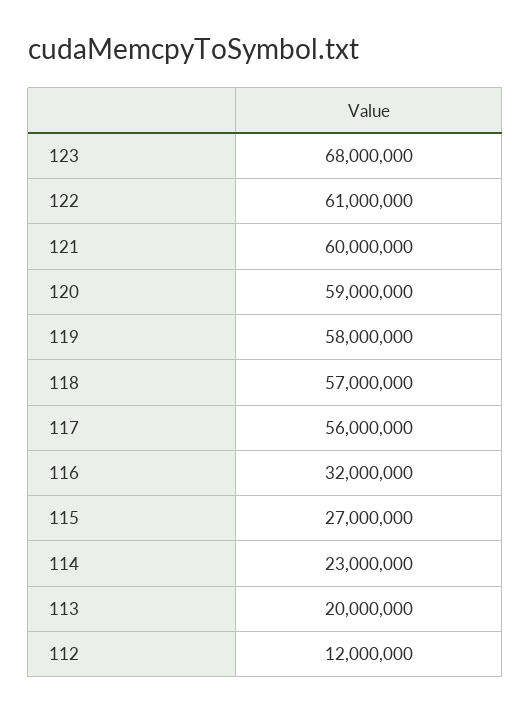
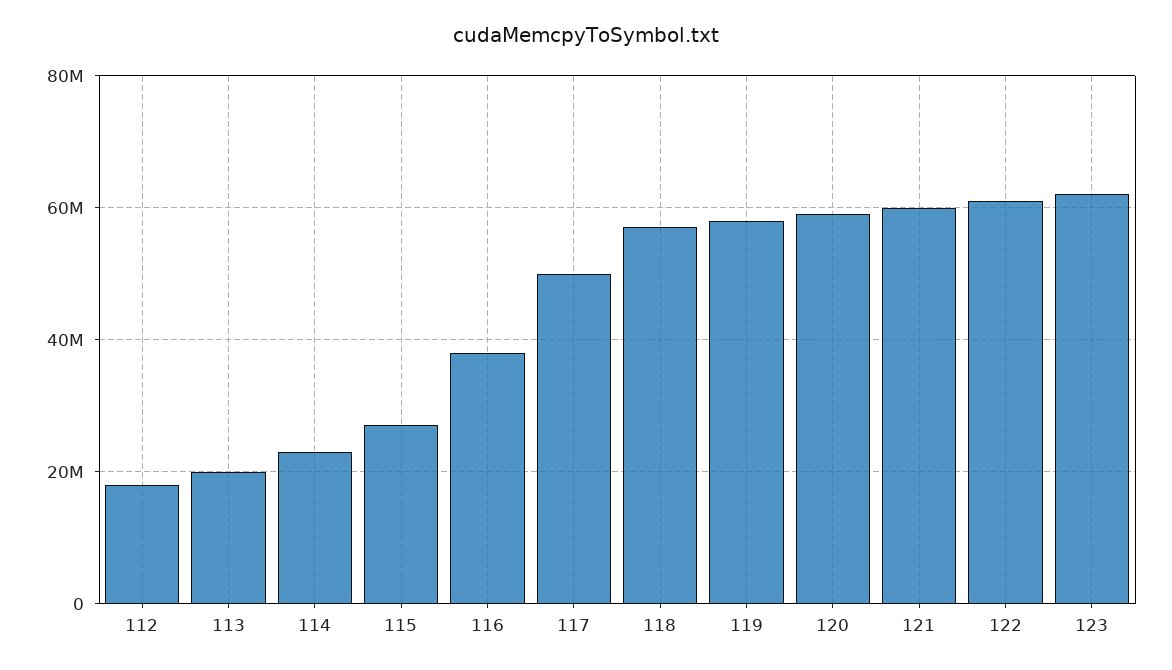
  {
-   "123": 68000000,
+   "123": 62000000,
    "122": 61000000,
    "121": 60000000,
    "120": 59000000,
    "119": 58000000,
    "118": 57000000,
-   "117": 56000000,
+   "117": 50000000,
-   "116": 32000000,
+   "116": 38000000,
    "115": 27000000,
    "114": 23000000,
    "113": 20000000,
-   "112": 12000000
+   "112": 18000000
  }

